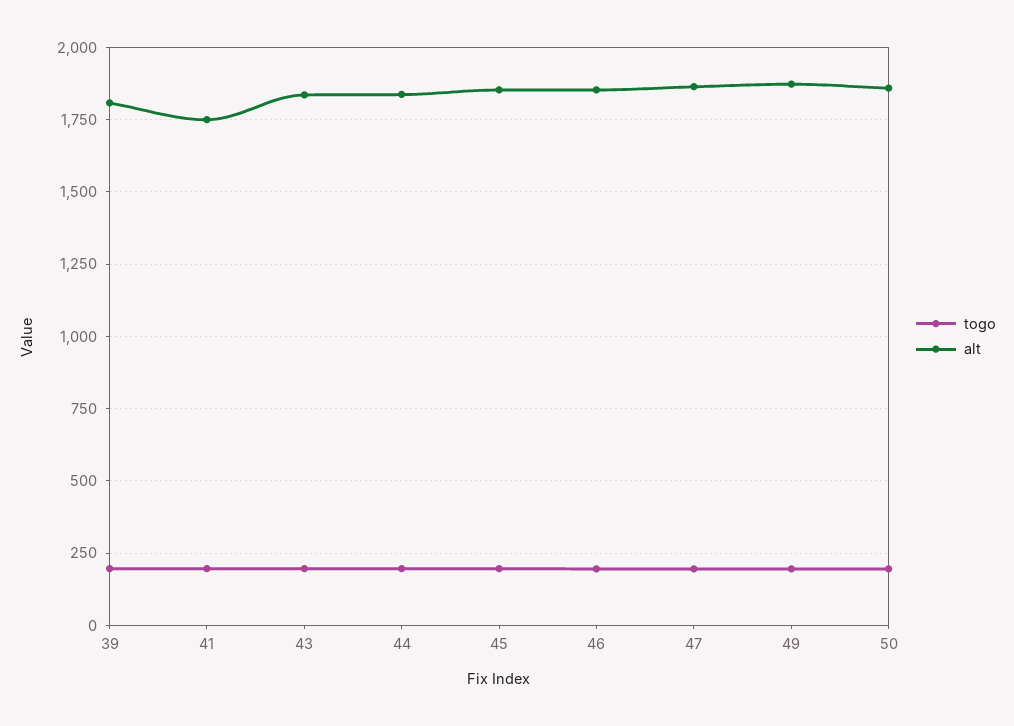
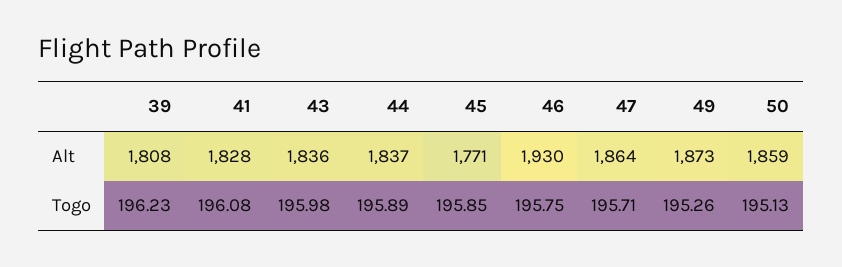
  {
    "togo": {
      "39": 196.23,
      "41": 196.08,
      "43": 195.98,
      "44": 195.89,
      "45": 195.85,
      "46": 195.75,
      "47": 195.71,
      "49": 195.26,
      "50": 195.13
    },
    "alt": {
      "39": 1808,
-     "41": 1750,
+     "41": 1828,
      "43": 1836,
      "44": 1837,
-     "45": 1850,
+     "45": 1771,
-     "46": 1850,
+     "46": 1930,
      "47": 1864,
      "49": 1873,
      "50": 1859
    }
  }

